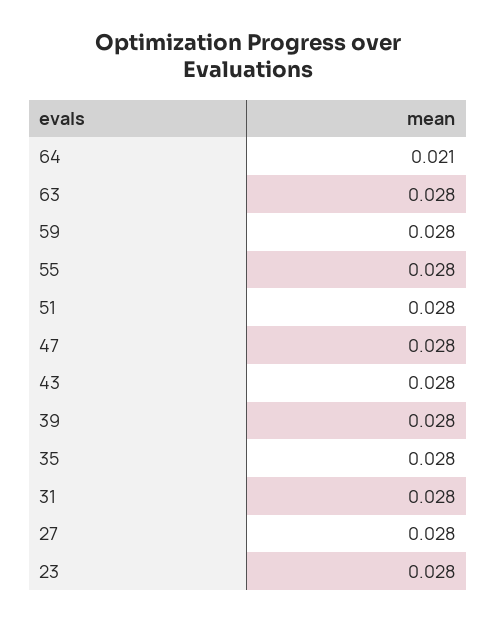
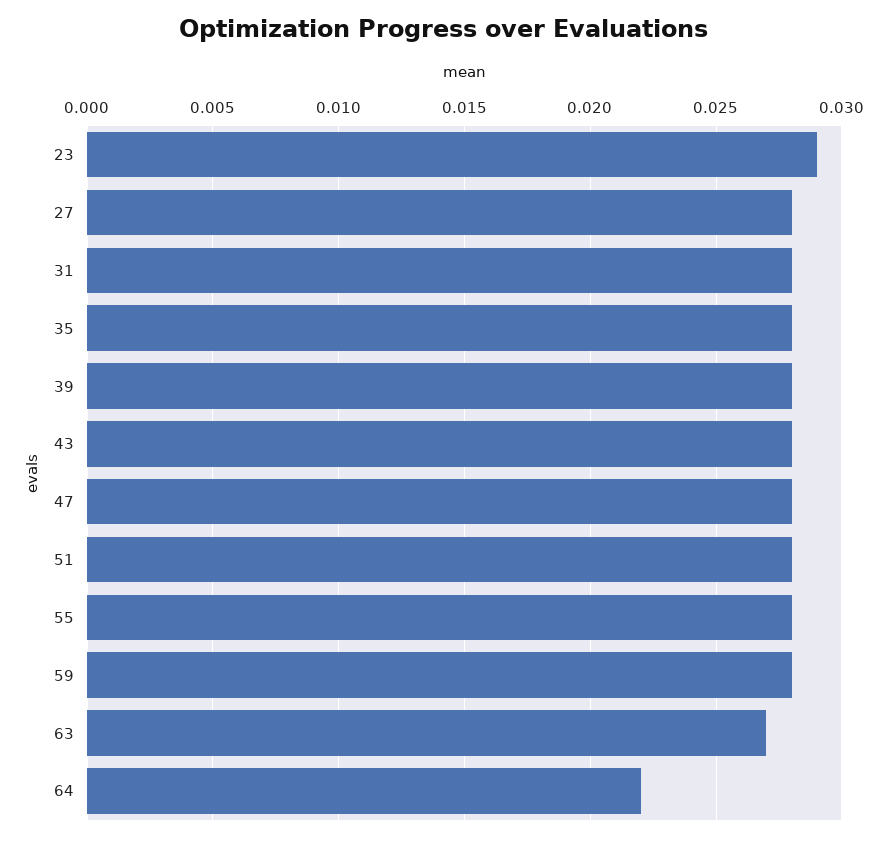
  {
-   "64": 0.021,
+   "64": 0.022,
-   "63": 0.028,
+   "63": 0.027,
    "59": 0.028,
    "55": 0.028,
    "51": 0.028,
    "47": 0.028,
    "43": 0.028,
    "39": 0.028,
    "35": 0.028,
    "31": 0.028,
    "27": 0.028,
-   "23": 0.028
+   "23": 0.029
  }

